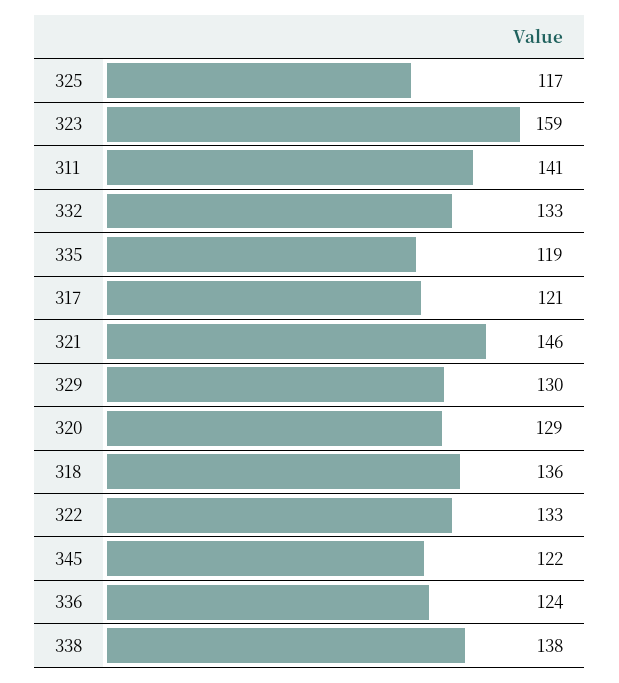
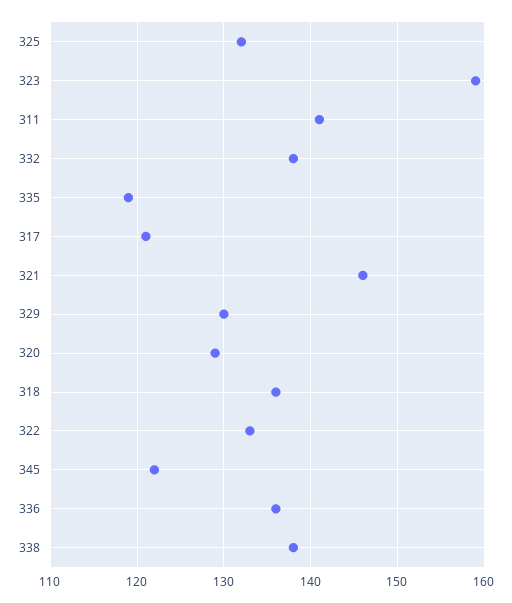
  {
-   "325": 117,
+   "325": 132,
    "323": 159,
    "311": 141,
-   "332": 133,
+   "332": 138,
    "335": 119,
    "317": 121,
    "321": 146,
    "329": 130,
    "320": 129,
    "318": 136,
    "322": 133,
    "345": 122,
-   "336": 124,
+   "336": 136,
    "338": 138
  }

